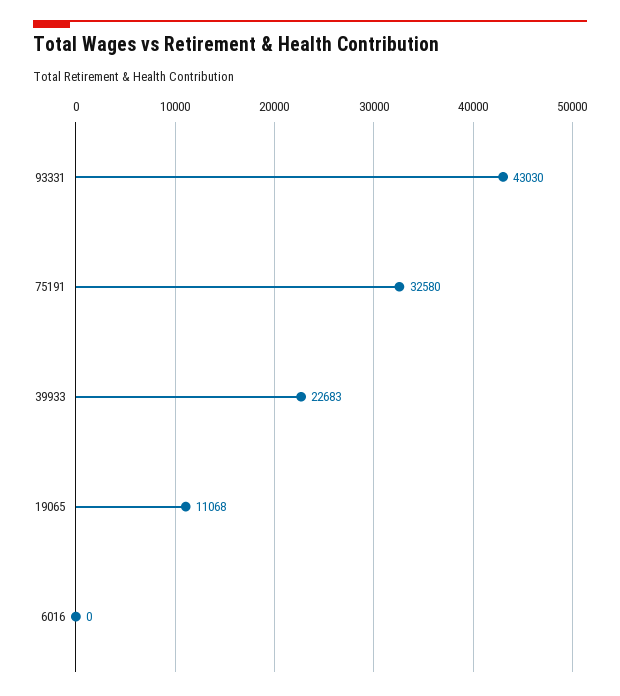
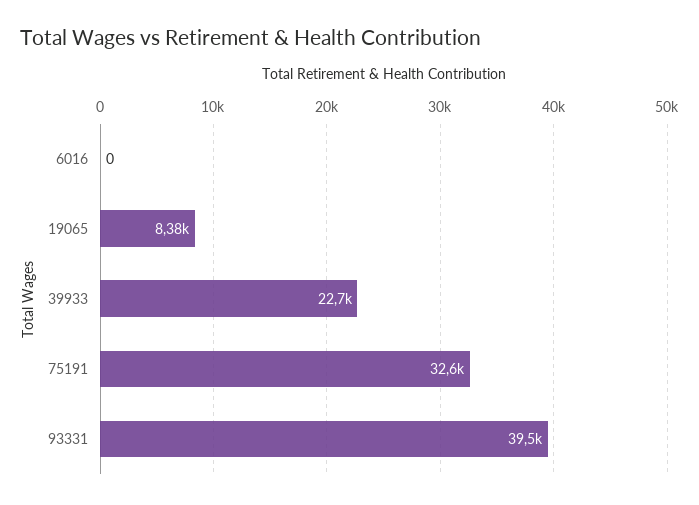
  {
-   "93331": 43030,
+   "93331": 39500,
    "75191": 32580,
    "39933": 22683,
-   "19065": 11068,
+   "19065": 8380,
    "6016": 0
  }

